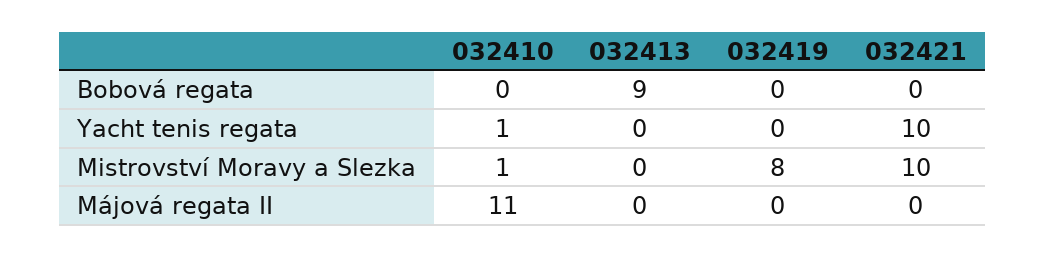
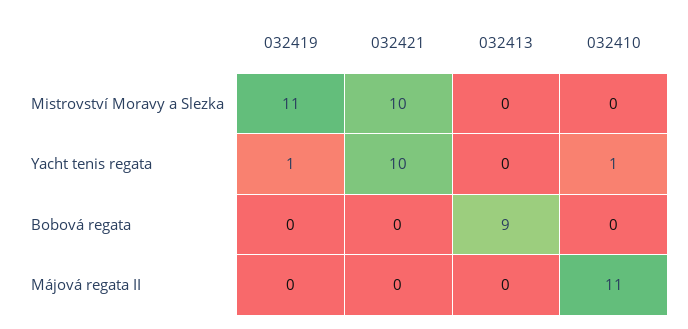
  {
    "032410": {
      "Bobová regata": 0,
      "Yacht tenis regata": 1,
-     "Mistrovství Moravy a Slezka": 1,
+     "Mistrovství Moravy a Slezka": 0,
      "Májová regata II": 11
    },
    "032413": {
      "Bobová regata": 9,
      "Yacht tenis regata": 0,
      "Mistrovství Moravy a Slezka": 0,
      "Májová regata II": 0
    },
    "032419": {
      "Bobová regata": 0,
-     "Yacht tenis regata": 0,
+     "Yacht tenis regata": 1,
-     "Mistrovství Moravy a Slezka": 8,
+     "Mistrovství Moravy a Slezka": 11,
      "Májová regata II": 0
    },
    "032421": {
      "Bobová regata": 0,
      "Yacht tenis regata": 10,
      "Mistrovství Moravy a Slezka": 10,
      "Májová regata II": 0
    }
  }

